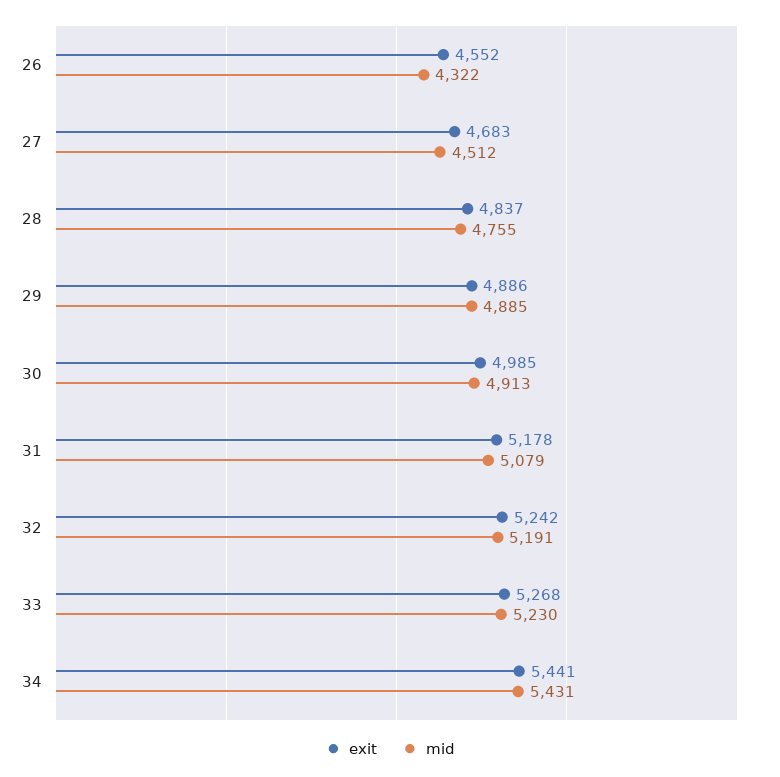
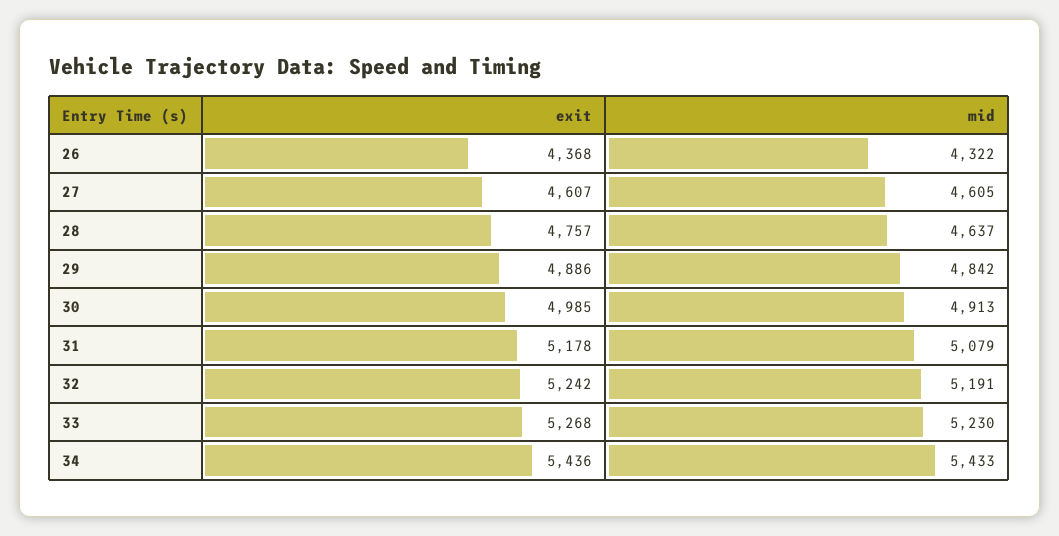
  {
    "exit": {
-     "26": 4552,
+     "26": 4368,
-     "27": 4683,
+     "27": 4607,
-     "28": 4837,
+     "28": 4757,
      "29": 4886,
      "30": 4985,
      "31": 5178,
      "32": 5242,
      "33": 5268,
-     "34": 5441
+     "34": 5436
    },
    "mid": {
      "26": 4322,
-     "27": 4512,
+     "27": 4605,
-     "28": 4755,
+     "28": 4637,
-     "29": 4885,
+     "29": 4842,
      "30": 4913,
      "31": 5079,
      "32": 5191,
      "33": 5230,
-     "34": 5431
+     "34": 5433
    }
  }

